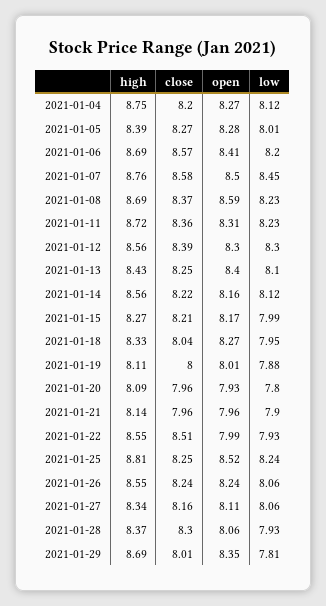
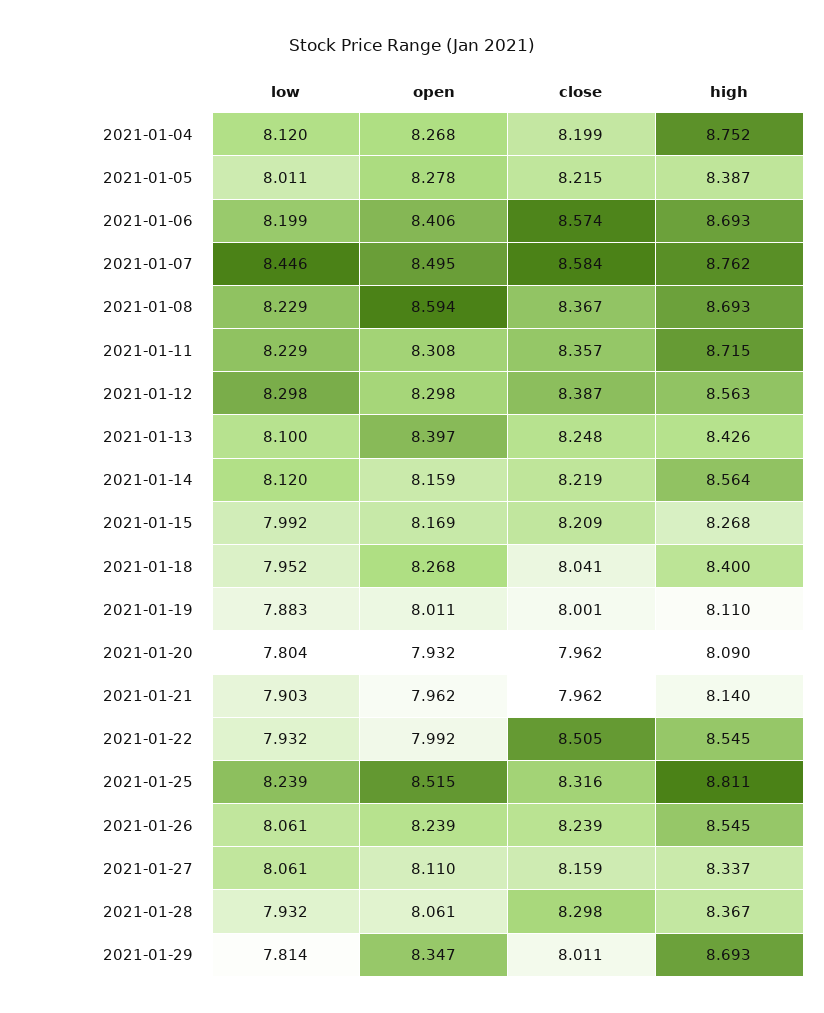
  {
    "high": {
      "2021-01-04": 8.752,
      "2021-01-05": 8.387,
      "2021-01-06": 8.693,
      "2021-01-07": 8.762,
      "2021-01-08": 8.693,
      "2021-01-11": 8.715,
      "2021-01-12": 8.563,
      "2021-01-13": 8.426,
      "2021-01-14": 8.564,
      "2021-01-15": 8.268,
-     "2021-01-18": 8.33,
+     "2021-01-18": 8.4,
      "2021-01-19": 8.11,
      "2021-01-20": 8.09,
      "2021-01-21": 8.14,
      "2021-01-22": 8.545,
      "2021-01-25": 8.811,
      "2021-01-26": 8.545,
      "2021-01-27": 8.337,
      "2021-01-28": 8.367,
      "2021-01-29": 8.693
    },
    "close": {
      "2021-01-04": 8.199,
-     "2021-01-05": 8.27,
+     "2021-01-05": 8.215,
      "2021-01-06": 8.574,
      "2021-01-07": 8.584,
      "2021-01-08": 8.367,
      "2021-01-11": 8.357,
      "2021-01-12": 8.387,
      "2021-01-13": 8.248,
      "2021-01-14": 8.219,
      "2021-01-15": 8.209,
      "2021-01-18": 8.041,
      "2021-01-19": 8.001,
      "2021-01-20": 7.962,
      "2021-01-21": 7.962,
      "2021-01-22": 8.505,
-     "2021-01-25": 8.25,
+     "2021-01-25": 8.316,
      "2021-01-26": 8.239,
      "2021-01-27": 8.159,
      "2021-01-28": 8.298,
      "2021-01-29": 8.011
    },
    "open": {
      "2021-01-04": 8.268,
      "2021-01-05": 8.278,
      "2021-01-06": 8.406,
      "2021-01-07": 8.495,
      "2021-01-08": 8.594,
      "2021-01-11": 8.308,
      "2021-01-12": 8.298,
      "2021-01-13": 8.397,
      "2021-01-14": 8.159,
      "2021-01-15": 8.169,
      "2021-01-18": 8.268,
      "2021-01-19": 8.011,
      "2021-01-20": 7.932,
      "2021-01-21": 7.962,
      "2021-01-22": 7.992,
      "2021-01-25": 8.515,
      "2021-01-26": 8.239,
      "2021-01-27": 8.11,
      "2021-01-28": 8.061,
      "2021-01-29": 8.347
    },
    "low": {
      "2021-01-04": 8.12,
      "2021-01-05": 8.011,
      "2021-01-06": 8.199,
      "2021-01-07": 8.446,
      "2021-01-08": 8.229,
      "2021-01-11": 8.229,
      "2021-01-12": 8.298,
      "2021-01-13": 8.1,
      "2021-01-14": 8.12,
      "2021-01-15": 7.992,
      "2021-01-18": 7.952,
      "2021-01-19": 7.883,
      "2021-01-20": 7.804,
      "2021-01-21": 7.903,
      "2021-01-22": 7.932,
      "2021-01-25": 8.239,
      "2021-01-26": 8.061,
      "2021-01-27": 8.061,
      "2021-01-28": 7.932,
      "2021-01-29": 7.814
    }
  }

